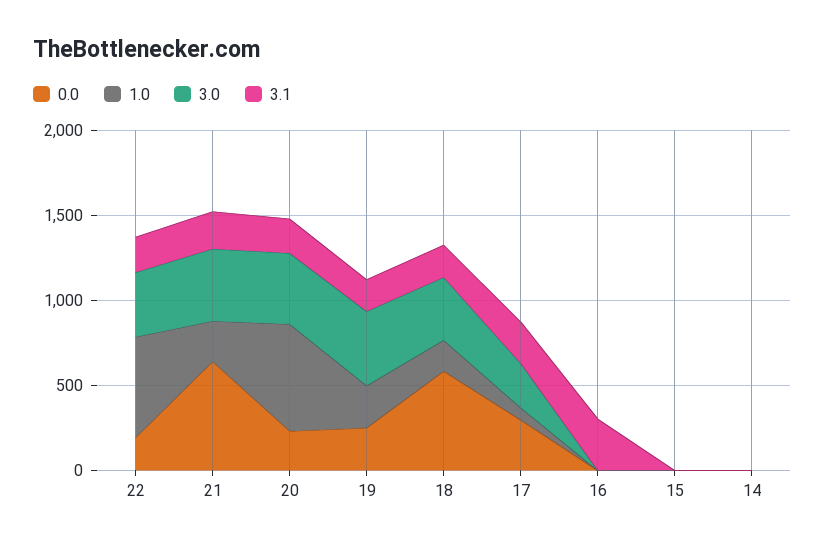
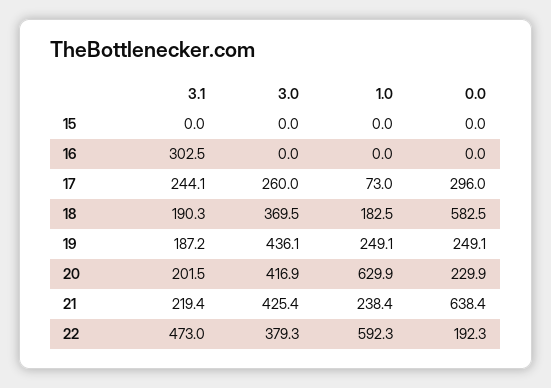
  {
    "0.0": {
      "22": 192.3,
      "21": 638.4,
      "20": 229.9,
      "19": 249.1,
      "18": 582.5,
      "17": 296,
      "16": 0,
-     "15": 0,
+     "15": 0
-     "14": 0
    },
    "1.0": {
      "22": 592.3,
      "21": 238.4,
      "20": 629.9,
      "19": 249.1,
      "18": 182.5,
      "17": 73,
      "16": 0,
-     "15": 0,
+     "15": 0
-     "14": 0
    },
    "3.0": {
      "22": 379.3,
      "21": 425.4,
      "20": 416.9,
      "19": 436.1,
      "18": 369.5,
      "17": 260,
      "16": 0,
-     "15": 0,
+     "15": 0
-     "14": 0
    },
    "3.1": {
-     "22": 200,
+     "22": 473,
      "21": 219.4,
      "20": 201.5,
      "19": 187.2,
      "18": 190.3,
      "17": 244.1,
      "16": 302.5,
-     "15": 0,
+     "15": 0
-     "14": 0
    }
  }

